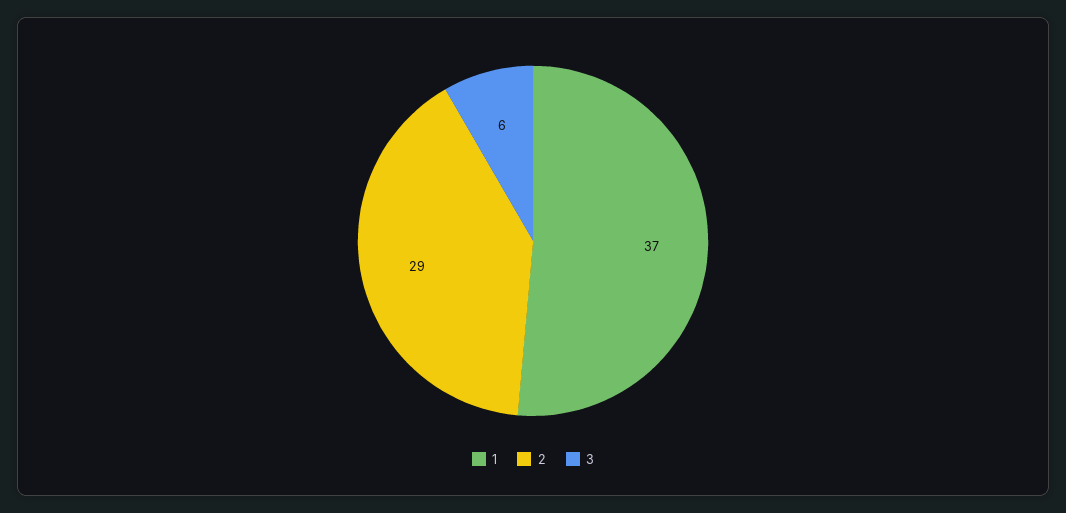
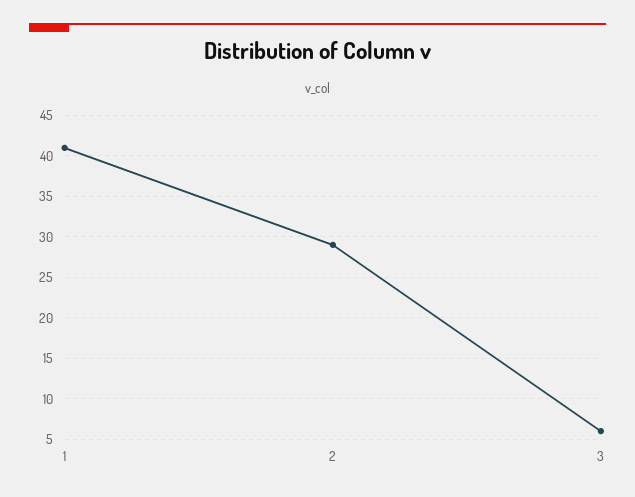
  {
-   "1": 37,
+   "1": 41,
    "2": 29,
    "3": 6
  }

